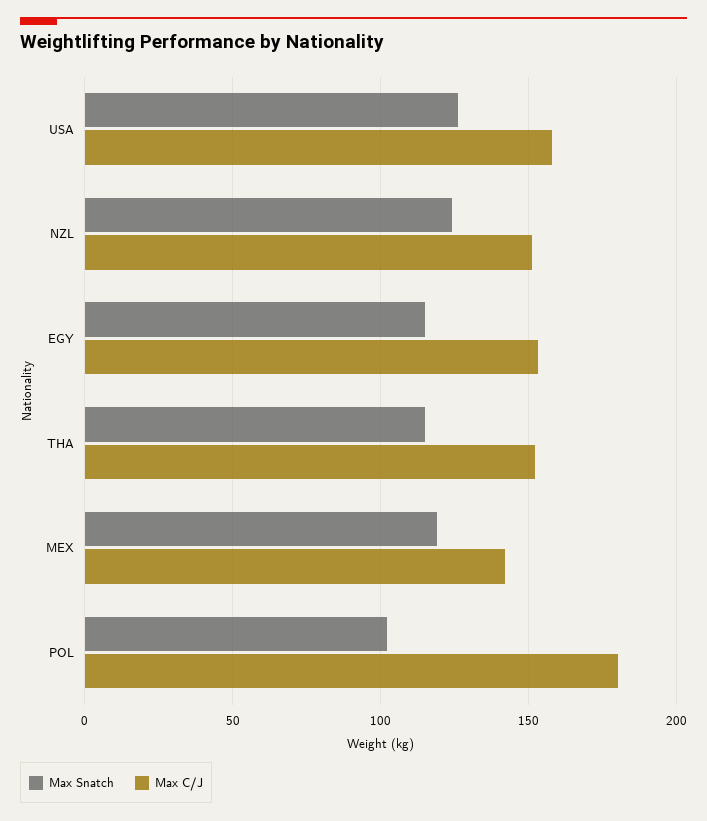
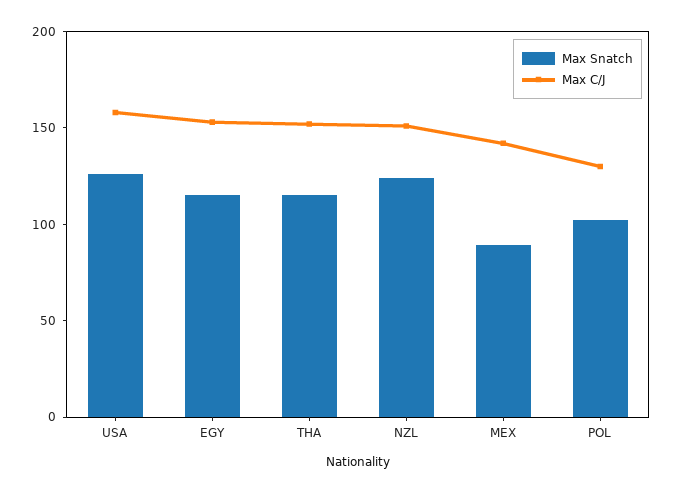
  {
    "Max Snatch": {
      "USA": 125,
      "NZL": 125,
      "EGY": 115,
      "THA": 115,
-     "MEX": 120,
+     "MEX": 90,
      "POL": 100
    },
    "Max C/J": {
      "USA": 160,
      "NZL": 150,
      "EGY": 155,
      "THA": 150,
      "MEX": 140,
-     "POL": 180
+     "POL": 130
    }
  }

